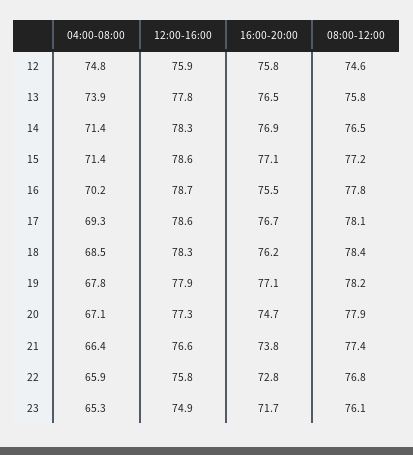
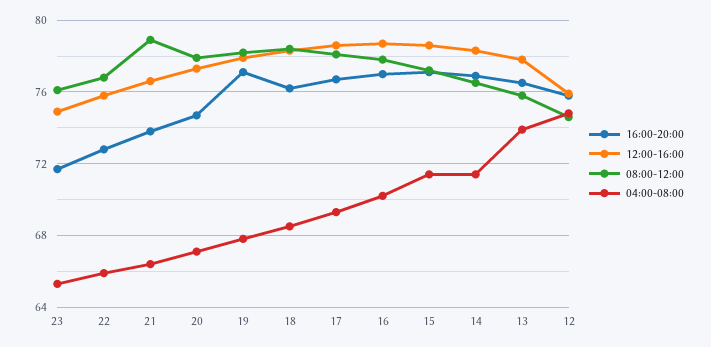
  {
    "04:00-08:00": {
      "12": 74.8,
      "13": 73.9,
      "14": 71.4,
      "15": 71.4,
      "16": 70.2,
      "17": 69.3,
      "18": 68.5,
      "19": 67.8,
      "20": 67.1,
      "21": 66.4,
      "22": 65.9,
      "23": 65.3
    },
    "12:00-16:00": {
      "12": 75.9,
      "13": 77.8,
      "14": 78.3,
      "15": 78.6,
      "16": 78.7,
      "17": 78.6,
      "18": 78.3,
      "19": 77.9,
      "20": 77.3,
      "21": 76.6,
      "22": 75.8,
      "23": 74.9
    },
    "16:00-20:00": {
      "12": 75.8,
      "13": 76.5,
      "14": 76.9,
      "15": 77.1,
-     "16": 75.5,
+     "16": 77,
      "17": 76.7,
      "18": 76.2,
      "19": 77.1,
      "20": 74.7,
      "21": 73.8,
      "22": 72.8,
      "23": 71.7
    },
    "08:00-12:00": {
      "12": 74.6,
      "13": 75.8,
      "14": 76.5,
      "15": 77.2,
      "16": 77.8,
      "17": 78.1,
      "18": 78.4,
      "19": 78.2,
      "20": 77.9,
-     "21": 77.4,
+     "21": 79,
      "22": 76.8,
      "23": 76.1
    }
  }

